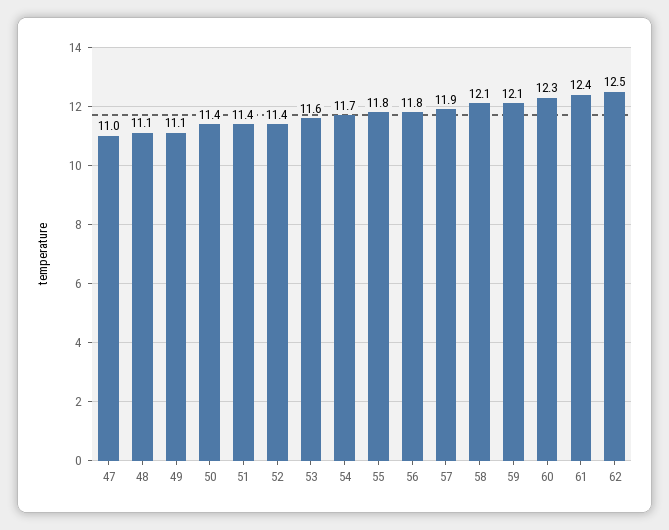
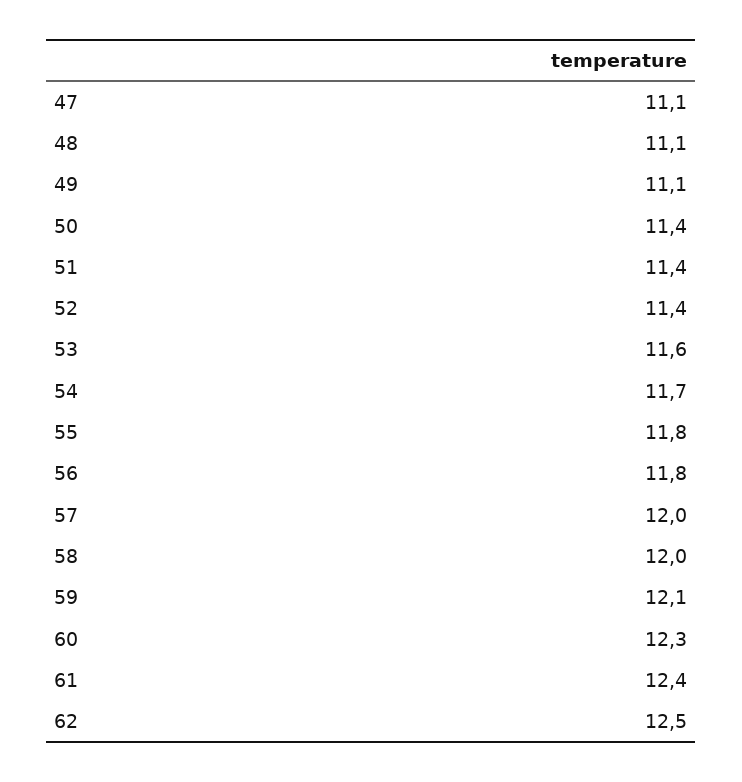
  {
-   "47": 11,
+   "47": 11.1,
    "48": 11.1,
    "49": 11.1,
    "50": 11.4,
    "51": 11.4,
    "52": 11.4,
    "53": 11.6,
    "54": 11.7,
    "55": 11.8,
    "56": 11.8,
-   "57": 11.9,
+   "57": 12,
-   "58": 12.1,
+   "58": 12,
    "59": 12.1,
    "60": 12.3,
    "61": 12.4,
    "62": 12.5
  }

